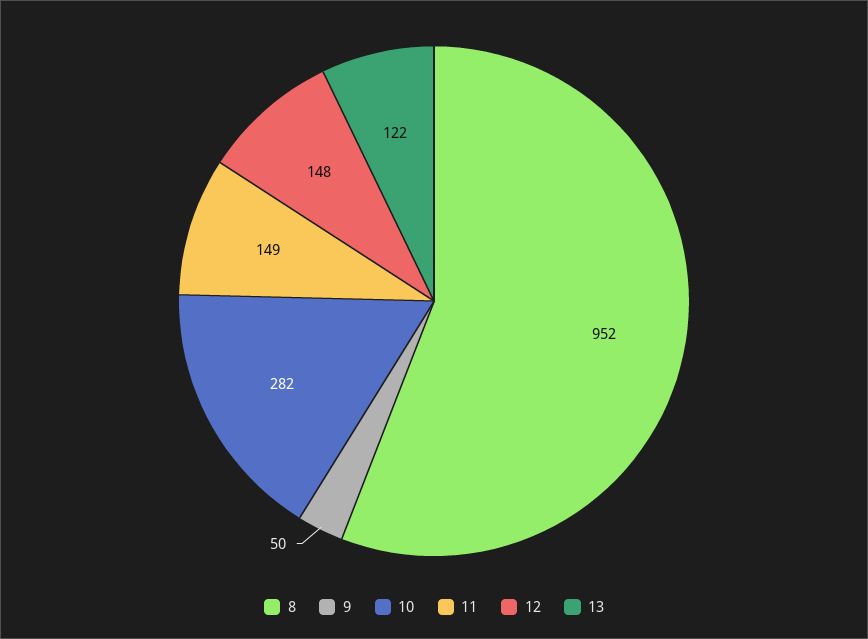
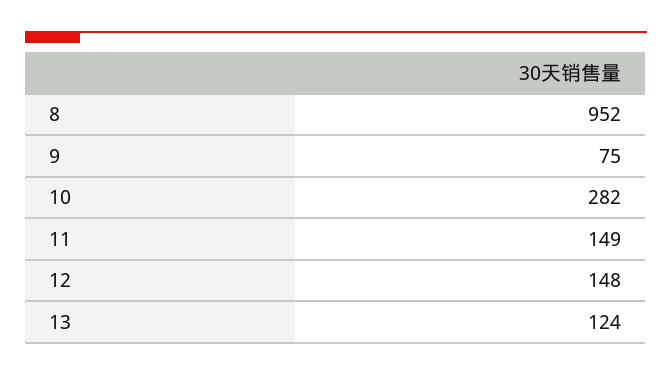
  {
    "8": 952,
-   "9": 50,
+   "9": 75,
    "10": 282,
    "11": 149,
    "12": 148,
-   "13": 122
+   "13": 124
  }

